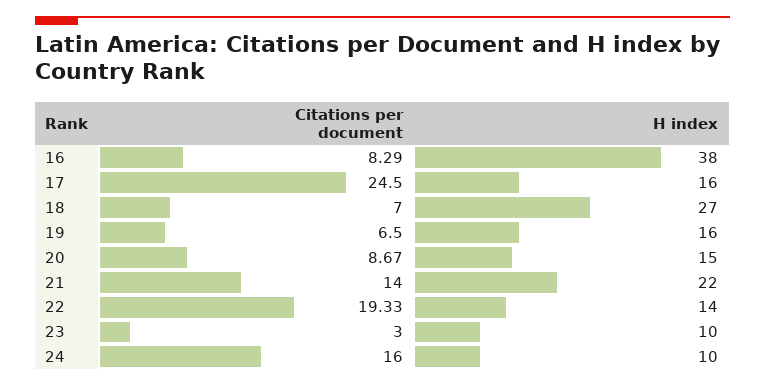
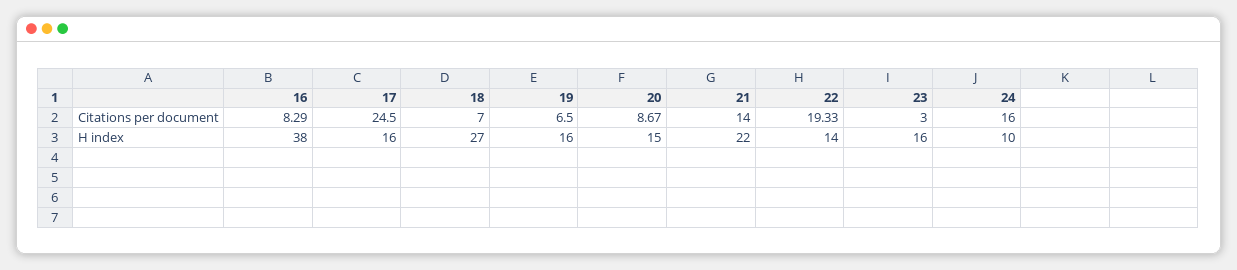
  {
    "Citations per document": {
      "16": 8.29,
      "17": 24.5,
      "18": 7,
      "19": 6.5,
      "20": 8.67,
      "21": 14,
      "22": 19.33,
      "23": 3,
      "24": 16
    },
    "H index": {
      "16": 38,
      "17": 16,
      "18": 27,
      "19": 16,
      "20": 15,
      "21": 22,
      "22": 14,
-     "23": 10,
+     "23": 16,
      "24": 10
    }
  }

